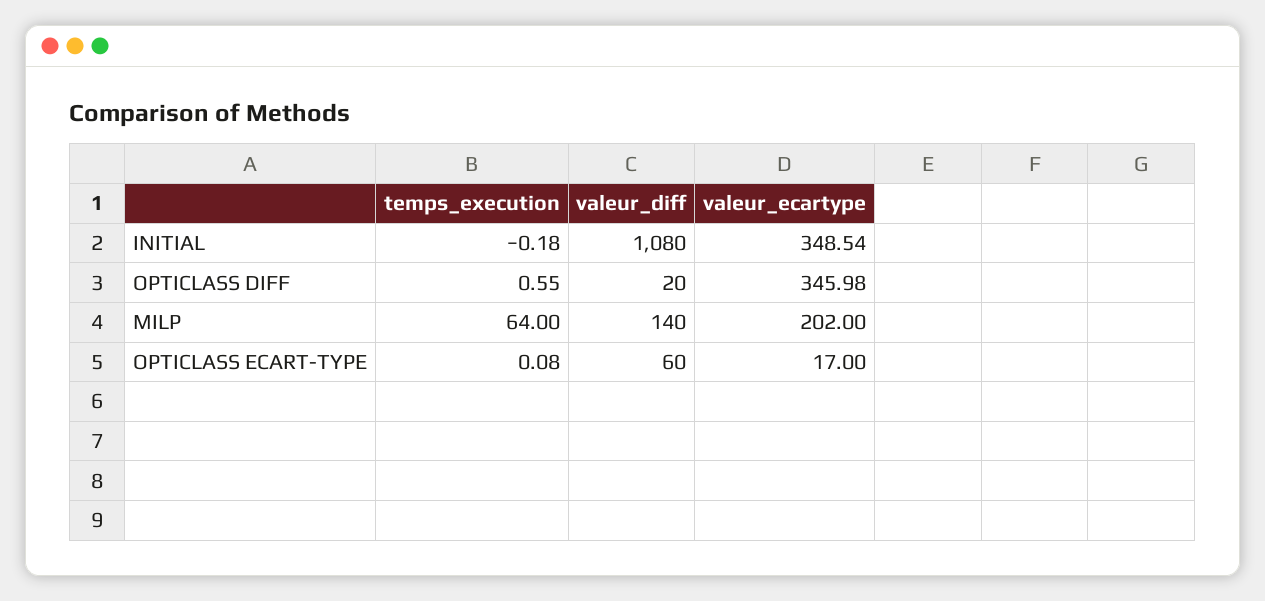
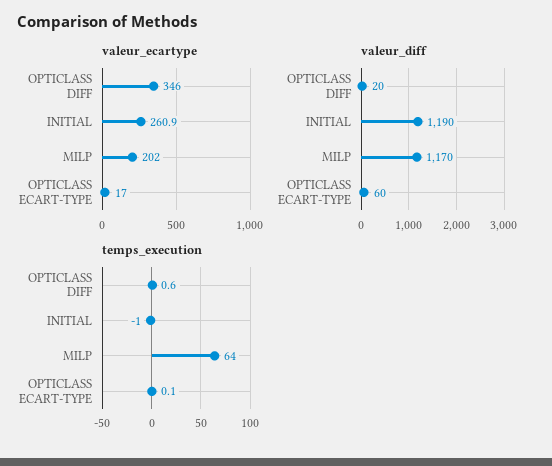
  {
    "temps_execution": {
-     "INITIAL": -0.18,
+     "INITIAL": -1,
      "OPTICLASS DIFF": 0.55,
      "MILP": 64,
      "OPTICLASS ECART-TYPE": 0.08
    },
    "valeur_diff": {
-     "INITIAL": 1080,
+     "INITIAL": 1190,
      "OPTICLASS DIFF": 20,
-     "MILP": 140,
+     "MILP": 1170,
      "OPTICLASS ECART-TYPE": 60
    },
    "valeur_ecartype": {
-     "INITIAL": 348.54,
+     "INITIAL": 260.9,
      "OPTICLASS DIFF": 345.98,
      "MILP": 202,
      "OPTICLASS ECART-TYPE": 17
    }
  }

